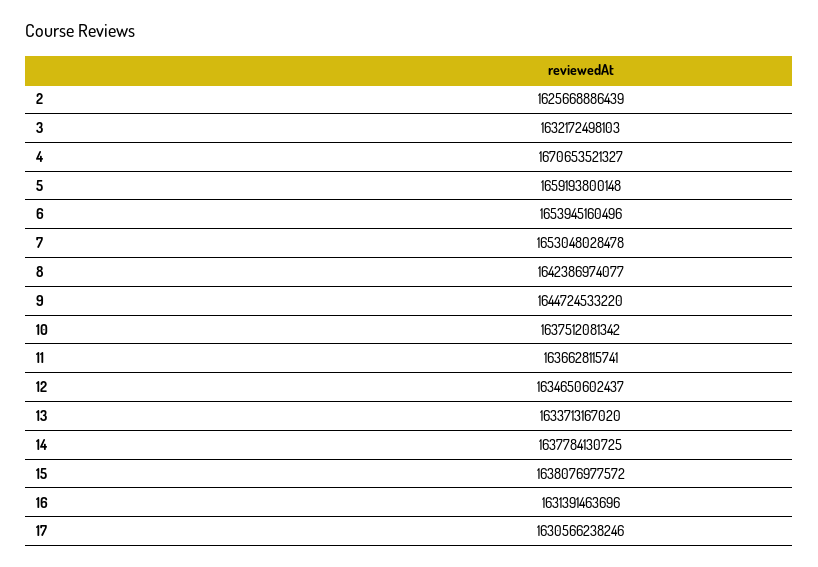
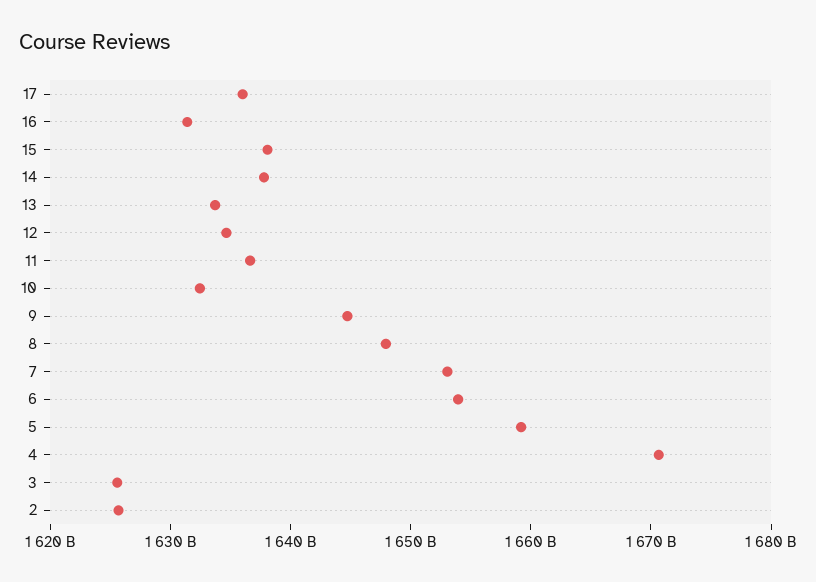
  {
    "2": 1625668886439,
-   "3": 1632172498103,
+   "3": 1626000000000,
    "4": 1670653521327,
    "5": 1659193800148,
    "6": 1653945160496,
    "7": 1653048028478,
-   "8": 1642386974077,
+   "8": 1648000000000,
    "9": 1644724533220,
-   "10": 1637512081342,
+   "10": 1632000000000,
    "11": 1636628115741,
    "12": 1634650602437,
    "13": 1633713167020,
    "14": 1637784130725,
    "15": 1638076977572,
    "16": 1631391463696,
-   "17": 1630566238246
+   "17": 1636000000000
  }

